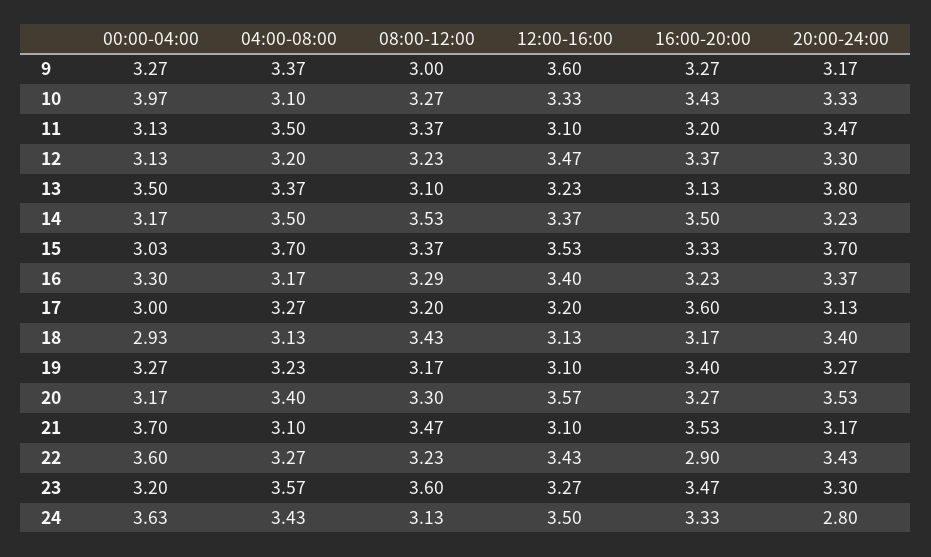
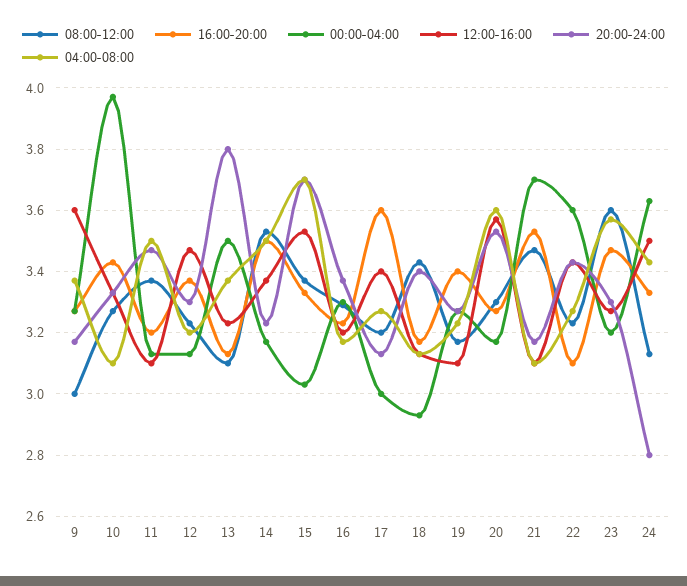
  {
    "00:00-04:00": {
      "9": 3.27,
      "10": 3.97,
      "11": 3.13,
      "12": 3.13,
      "13": 3.5,
      "14": 3.17,
      "15": 3.03,
      "16": 3.3,
      "17": 3,
      "18": 2.93,
      "19": 3.27,
      "20": 3.17,
      "21": 3.7,
      "22": 3.6,
      "23": 3.2,
      "24": 3.63
    },
    "04:00-08:00": {
      "9": 3.37,
      "10": 3.1,
      "11": 3.5,
      "12": 3.2,
      "13": 3.37,
      "14": 3.5,
      "15": 3.7,
      "16": 3.17,
      "17": 3.27,
      "18": 3.13,
      "19": 3.23,
-     "20": 3.4,
+     "20": 3.6,
      "21": 3.1,
      "22": 3.27,
      "23": 3.57,
      "24": 3.43
    },
    "08:00-12:00": {
      "9": 3,
      "10": 3.27,
      "11": 3.37,
      "12": 3.23,
      "13": 3.1,
      "14": 3.53,
      "15": 3.37,
      "16": 3.29,
      "17": 3.2,
      "18": 3.43,
      "19": 3.17,
      "20": 3.3,
      "21": 3.47,
      "22": 3.23,
      "23": 3.6,
      "24": 3.13
    },
    "12:00-16:00": {
      "9": 3.6,
      "10": 3.33,
      "11": 3.1,
      "12": 3.47,
      "13": 3.23,
      "14": 3.37,
      "15": 3.53,
-     "16": 3.4,
+     "16": 3.2,
-     "17": 3.2,
+     "17": 3.4,
      "18": 3.13,
      "19": 3.1,
      "20": 3.57,
      "21": 3.1,
      "22": 3.43,
      "23": 3.27,
      "24": 3.5
    },
    "16:00-20:00": {
      "9": 3.27,
      "10": 3.43,
      "11": 3.2,
      "12": 3.37,
      "13": 3.13,
      "14": 3.5,
      "15": 3.33,
      "16": 3.23,
      "17": 3.6,
      "18": 3.17,
      "19": 3.4,
      "20": 3.27,
      "21": 3.53,
-     "22": 2.9,
+     "22": 3.1,
      "23": 3.47,
      "24": 3.33
    },
    "20:00-24:00": {
      "9": 3.17,
      "10": 3.33,
      "11": 3.47,
      "12": 3.3,
      "13": 3.8,
      "14": 3.23,
      "15": 3.7,
      "16": 3.37,
      "17": 3.13,
      "18": 3.4,
      "19": 3.27,
      "20": 3.53,
      "21": 3.17,
      "22": 3.43,
      "23": 3.3,
      "24": 2.8
    }
  }

